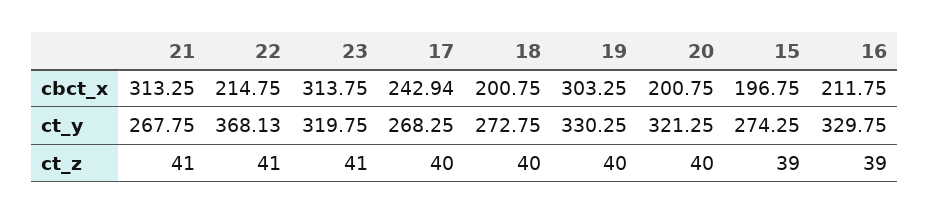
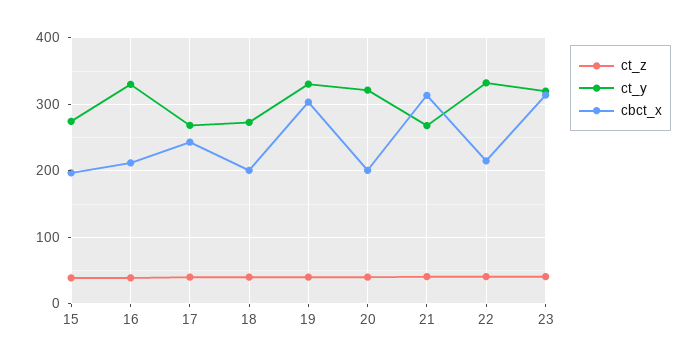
  {
    "cbct_x": {
      "21": 313.25,
      "22": 214.75,
      "23": 313.75,
      "17": 242.94,
      "18": 200.75,
      "19": 303.25,
      "20": 200.75,
      "15": 196.75,
      "16": 211.75
    },
    "ct_y": {
      "21": 267.75,
-     "22": 368.13,
+     "22": 330,
      "23": 319.75,
      "17": 268.25,
      "18": 272.75,
      "19": 330.25,
      "20": 321.25,
      "15": 274.25,
      "16": 329.75
    },
    "ct_z": {
      "21": 41,
      "22": 41,
      "23": 41,
      "17": 40,
      "18": 40,
      "19": 40,
      "20": 40,
      "15": 39,
      "16": 39
    }
  }

